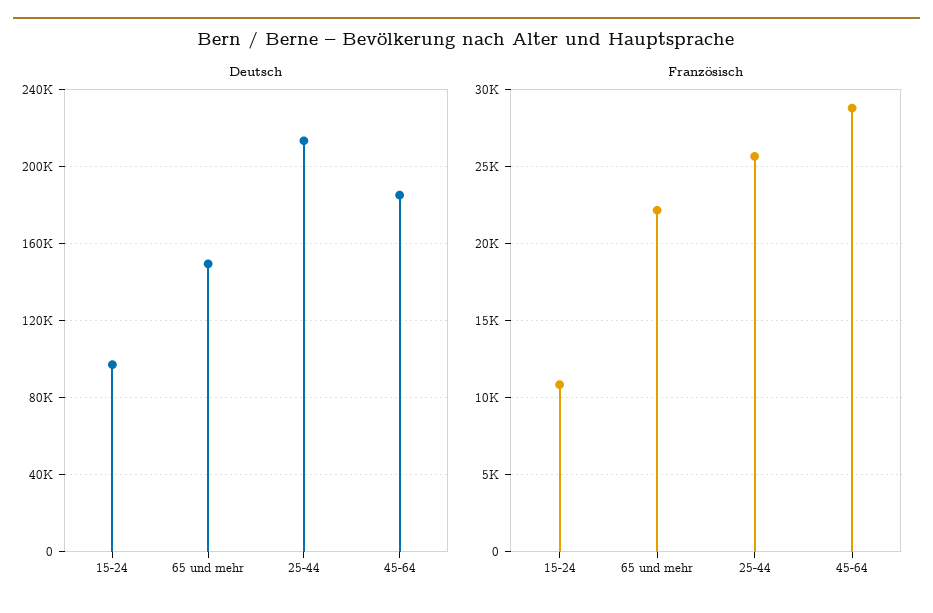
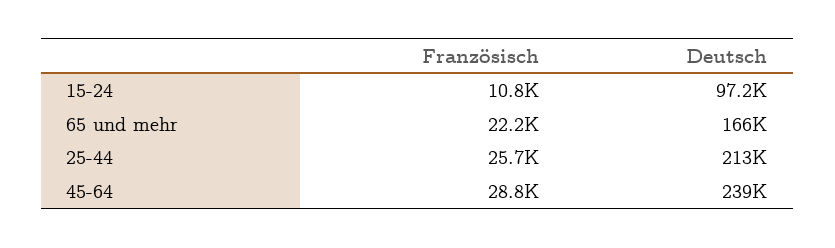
  {
    "Deutsch": {
      "15-24": 97200,
-     "65 und mehr": 150000,
+     "65 und mehr": 166000,
      "25-44": 213000,
-     "45-64": 185000
+     "45-64": 239000
    },
    "Französisch": {
      "15-24": 10800,
      "65 und mehr": 22200,
      "25-44": 25700,
      "45-64": 28800
    }
  }

